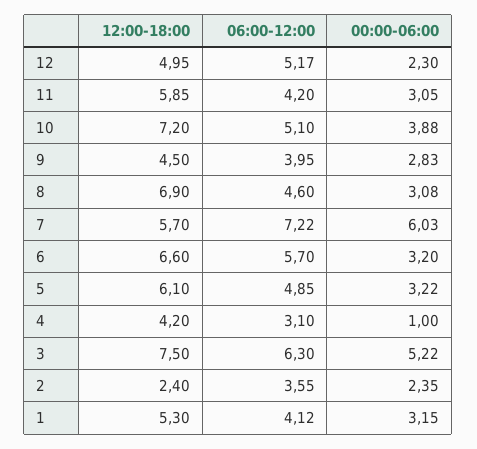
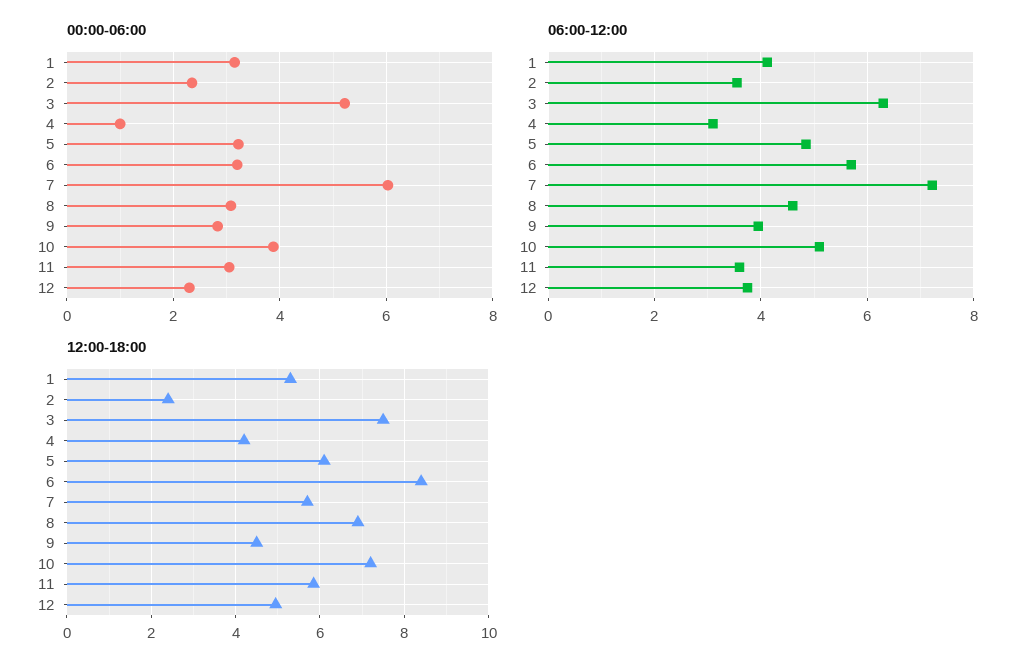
  {
    "12:00-18:00": {
      "12": 4.95,
      "11": 5.85,
      "10": 7.2,
      "9": 4.5,
      "8": 6.9,
      "7": 5.7,
-     "6": 6.6,
+     "6": 8.4,
      "5": 6.1,
      "4": 4.2,
      "3": 7.5,
      "2": 2.4,
      "1": 5.3
    },
    "06:00-12:00": {
-     "12": 5.17,
+     "12": 3.8,
-     "11": 4.2,
+     "11": 3.6,
      "10": 5.1,
      "9": 3.95,
      "8": 4.6,
      "7": 7.22,
      "6": 5.7,
      "5": 4.85,
      "4": 3.1,
      "3": 6.3,
      "2": 3.55,
      "1": 4.12
    },
    "00:00-06:00": {
      "12": 2.3,
      "11": 3.05,
      "10": 3.88,
      "9": 2.83,
      "8": 3.08,
      "7": 6.03,
      "6": 3.2,
      "5": 3.22,
      "4": 1,
      "3": 5.22,
      "2": 2.35,
      "1": 3.15
    }
  }

